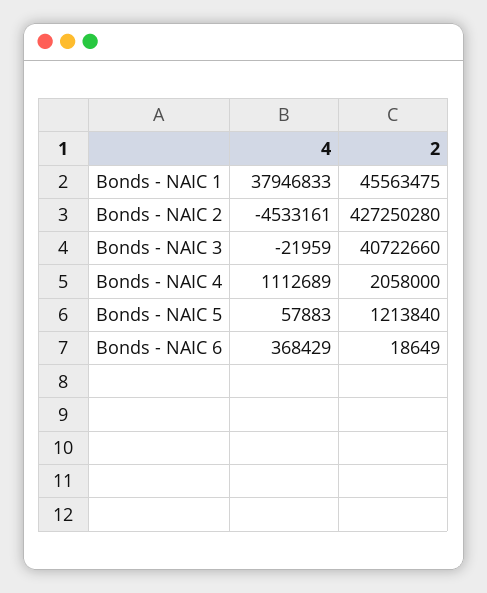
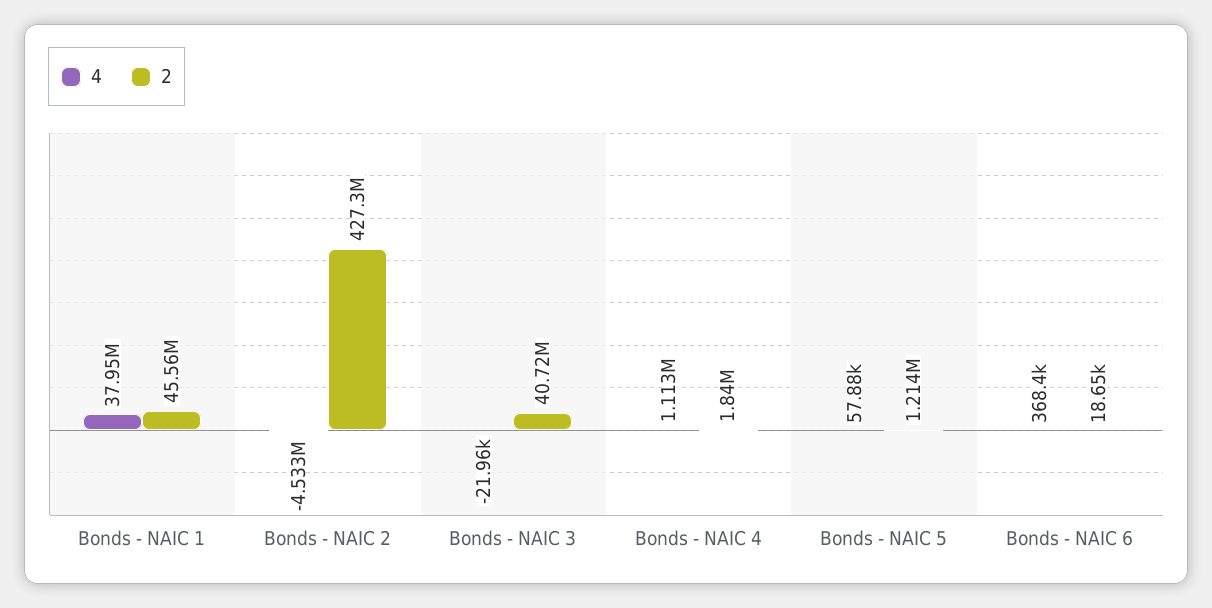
  {
    "4": {
      "Bonds - NAIC 1": 37946833,
      "Bonds - NAIC 2": -4533161,
      "Bonds - NAIC 3": -21959,
      "Bonds - NAIC 4": 1112689,
      "Bonds - NAIC 5": 57883,
      "Bonds - NAIC 6": 368429
    },
    "2": {
      "Bonds - NAIC 1": 45563475,
      "Bonds - NAIC 2": 427250280,
      "Bonds - NAIC 3": 40722660,
-     "Bonds - NAIC 4": 2058000,
+     "Bonds - NAIC 4": 1840000,
      "Bonds - NAIC 5": 1213840,
      "Bonds - NAIC 6": 18649
    }
  }

